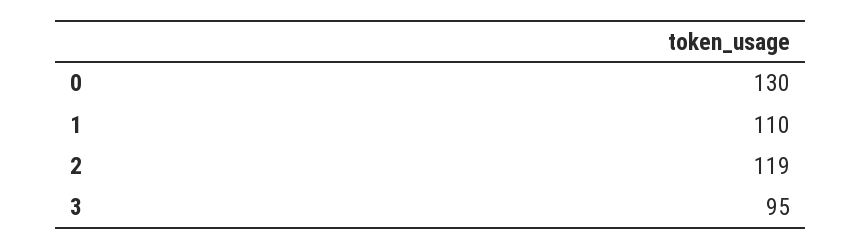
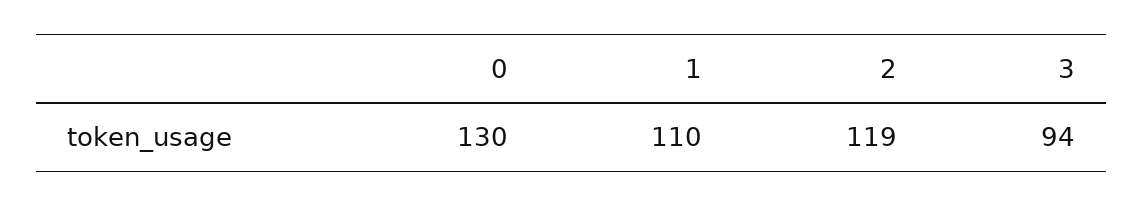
  {
    "0": 130,
    "1": 110,
    "2": 119,
-   "3": 95
+   "3": 94
  }

